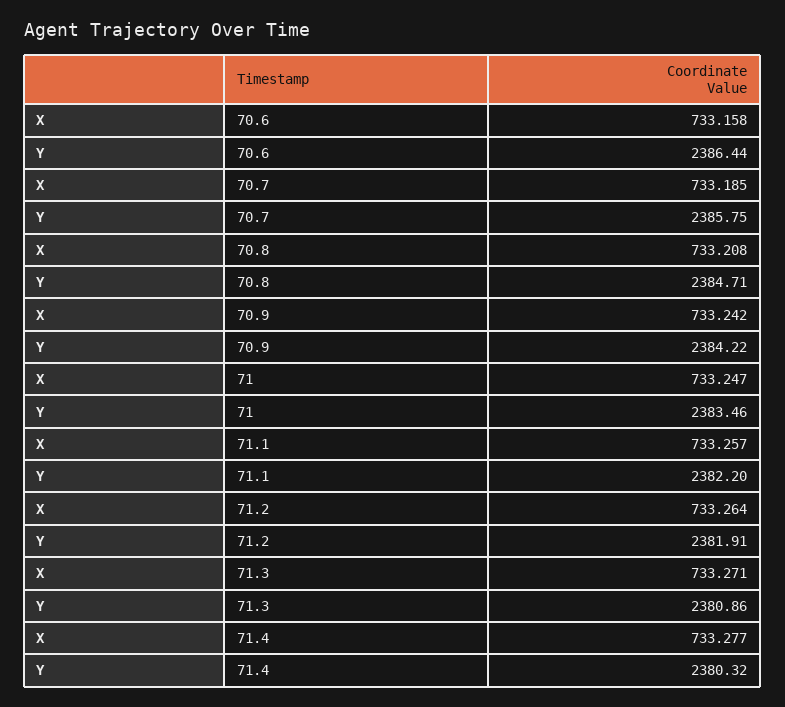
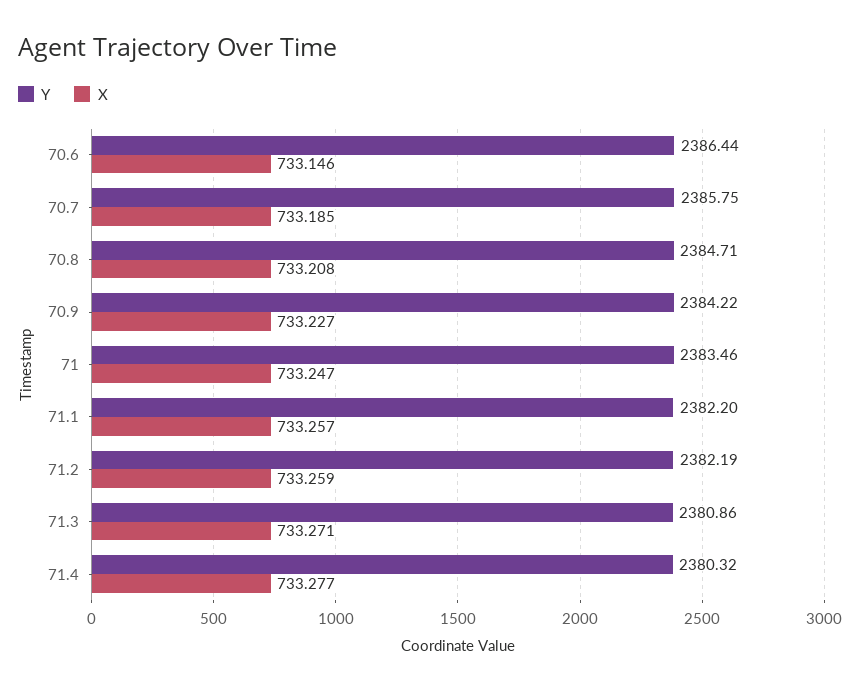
  {
    "X": {
-     "70.6": 733.158,
+     "70.6": 733.146,
      "70.7": 733.185,
      "70.8": 733.208,
-     "70.9": 733.242,
+     "70.9": 733.227,
      "71": 733.247,
      "71.1": 733.257,
-     "71.2": 733.264,
+     "71.2": 733.259,
      "71.3": 733.271,
      "71.4": 733.277
    },
    "Y": {
      "70.6": 2386.44,
      "70.7": 2385.75,
      "70.8": 2384.71,
      "70.9": 2384.22,
      "71": 2383.46,
      "71.1": 2382.2,
-     "71.2": 2381.91,
+     "71.2": 2382.19,
      "71.3": 2380.86,
      "71.4": 2380.32
    }
  }

